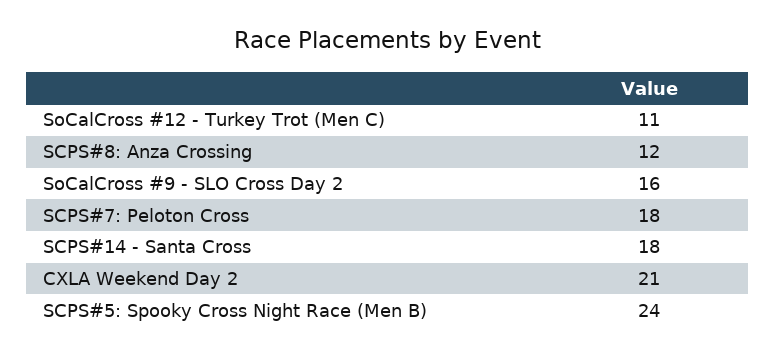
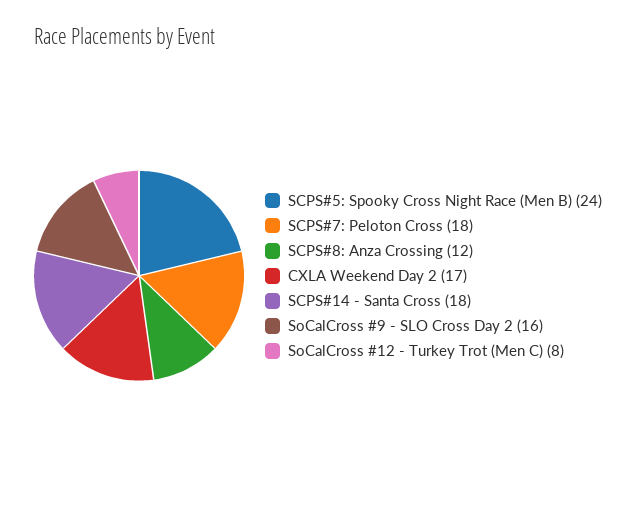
  {
-   "SoCalCross #12 - Turkey Trot (Men C)": 11,
+   "SoCalCross #12 - Turkey Trot (Men C)": 8,
    "SCPS#8: Anza Crossing": 12,
    "SoCalCross #9 - SLO Cross Day 2": 16,
    "SCPS#7: Peloton Cross": 18,
    "SCPS#14 - Santa Cross": 18,
-   "CXLA Weekend Day 2": 21,
+   "CXLA Weekend Day 2": 17,
    "SCPS#5: Spooky Cross Night Race (Men B)": 24
  }

